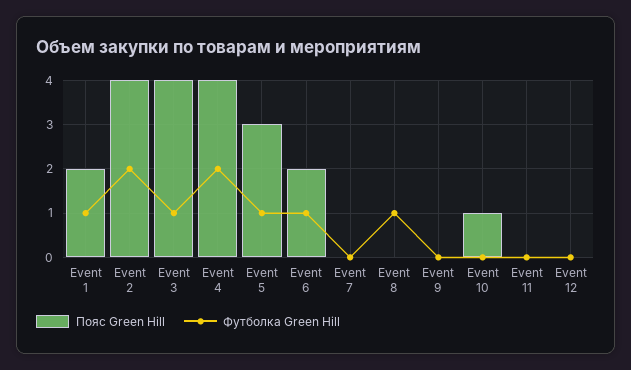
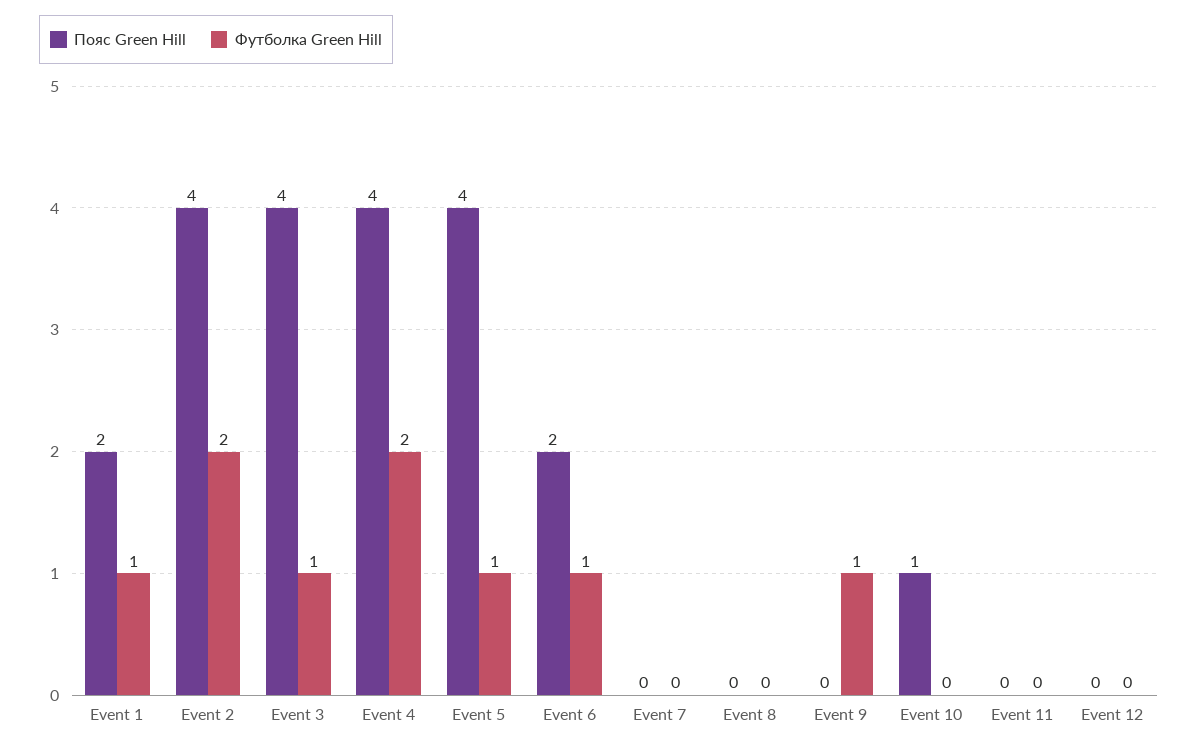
  {
    "Пояс Green Hill": {
      "Event 1": 2,
      "Event 2": 4,
      "Event 3": 4,
      "Event 4": 4,
-     "Event 5": 3,
+     "Event 5": 4,
      "Event 6": 2,
      "Event 7": 0,
      "Event 8": 0,
      "Event 9": 0,
      "Event 10": 1,
      "Event 11": 0,
      "Event 12": 0
    },
    "Футболка Green Hill": {
      "Event 1": 1,
      "Event 2": 2,
      "Event 3": 1,
      "Event 4": 2,
      "Event 5": 1,
      "Event 6": 1,
      "Event 7": 0,
-     "Event 8": 1,
+     "Event 8": 0,
-     "Event 9": 0,
+     "Event 9": 1,
      "Event 10": 0,
      "Event 11": 0,
      "Event 12": 0
    }
  }

